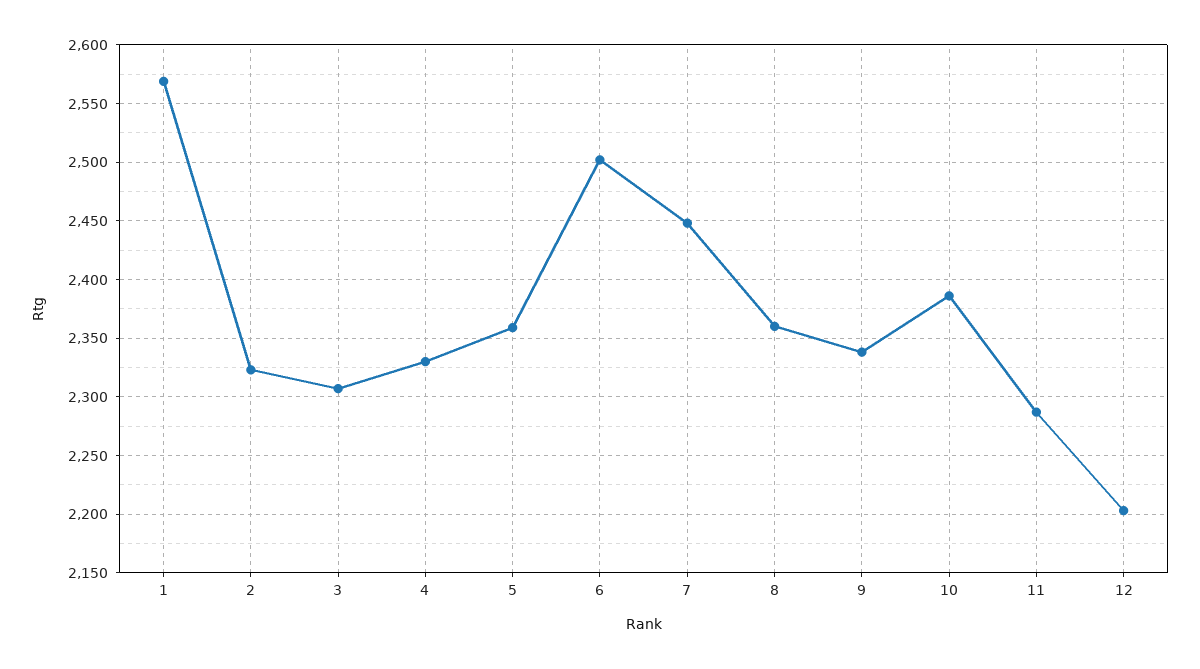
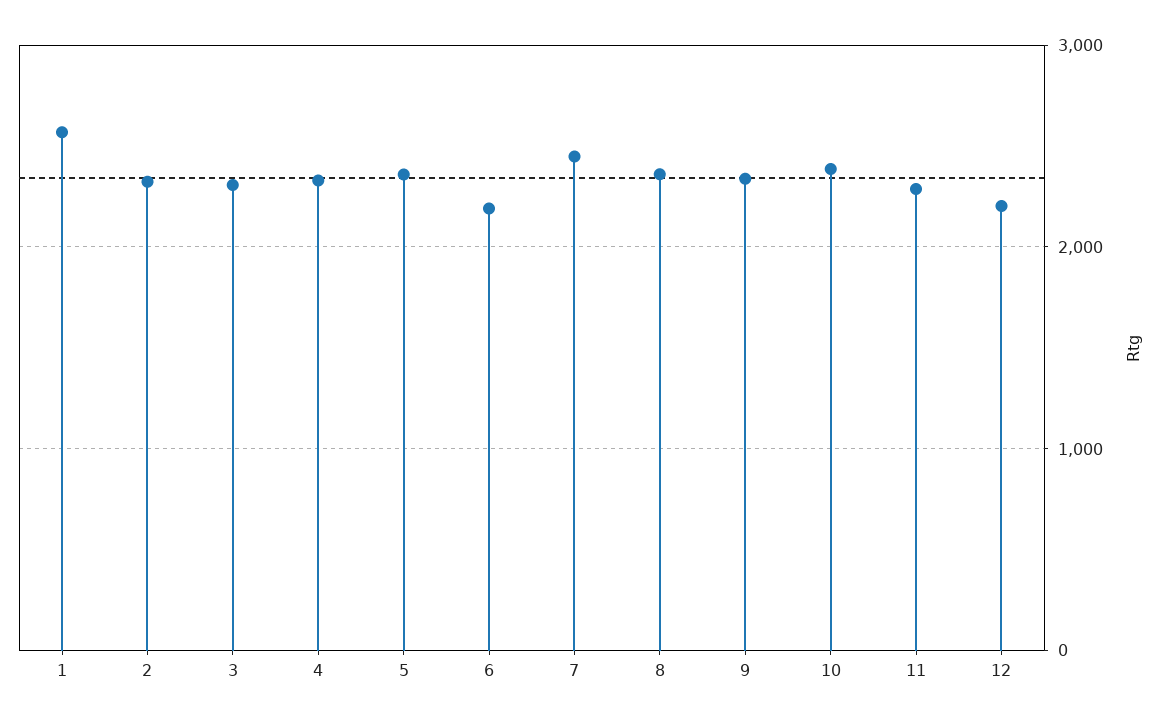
  {
    "1": 2570,
    "2": 2320,
    "3": 2310,
    "4": 2330,
    "5": 2360,
-   "6": 2500,
+   "6": 2200,
    "7": 2450,
    "8": 2360,
    "9": 2340,
    "10": 2390,
    "11": 2290,
    "12": 2200
  }

